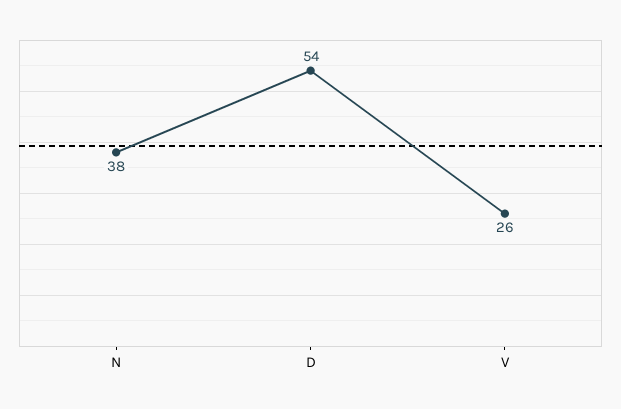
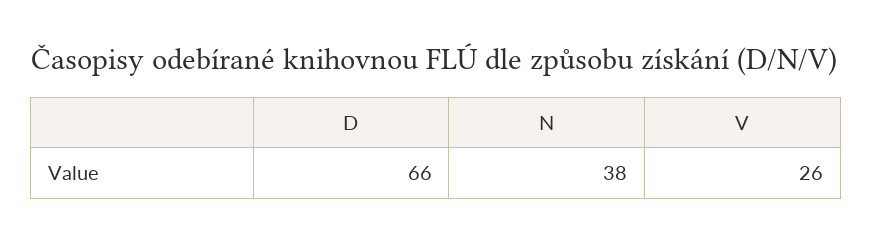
  {
    "N": 38,
-   "D": 54,
+   "D": 66,
    "V": 26
  }

